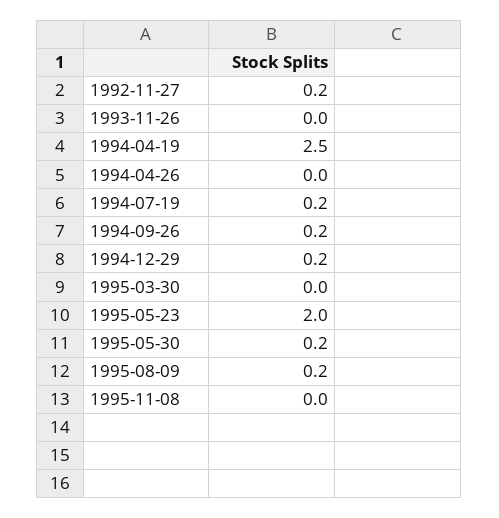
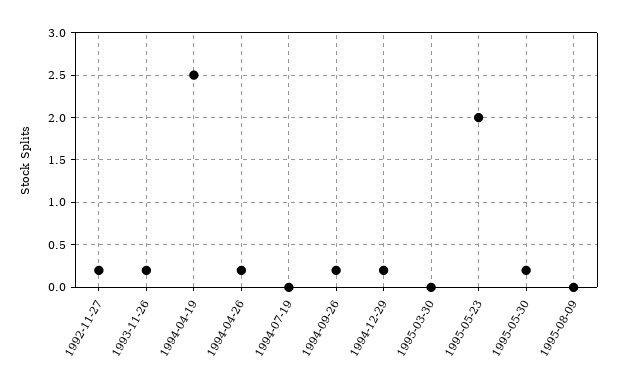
  {
    "1992-11-27": 0.2,
-   "1993-11-26": 0,
+   "1993-11-26": 0.2,
    "1994-04-19": 2.5,
-   "1994-04-26": 0,
+   "1994-04-26": 0.2,
-   "1994-07-19": 0.2,
+   "1994-07-19": 0,
    "1994-09-26": 0.2,
    "1994-12-29": 0.2,
    "1995-03-30": 0,
    "1995-05-23": 2,
    "1995-05-30": 0.2,
-   "1995-08-09": 0.2,
+   "1995-08-09": 0
-   "1995-11-08": 0
  }

